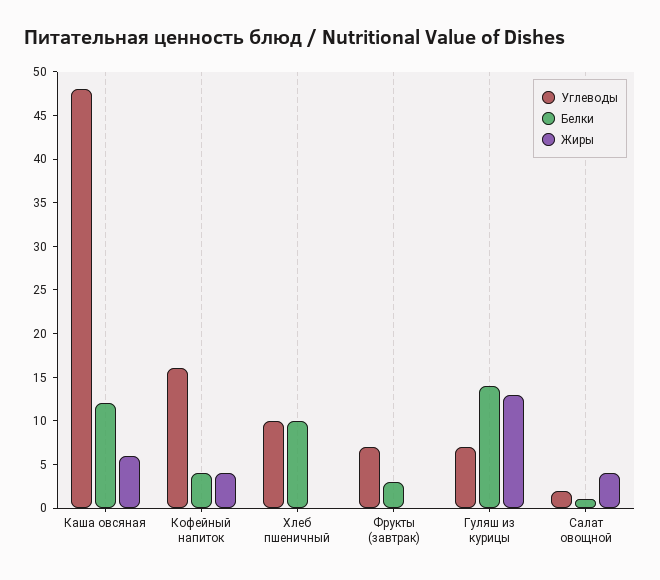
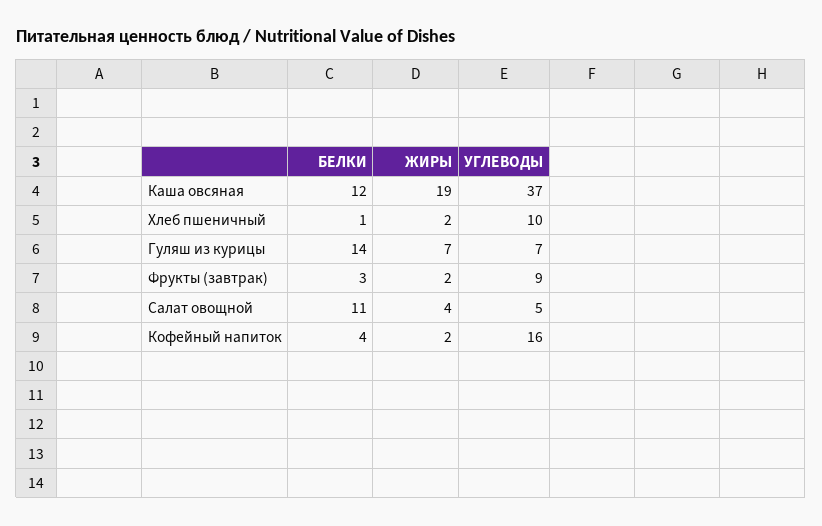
  {
    "Углеводы": {
-     "Каша овсяная": 48,
+     "Каша овсяная": 37,
      "Кофейный напиток": 16,
      "Хлеб пшеничный": 10,
-     "Фрукты (завтрак)": 7,
+     "Фрукты (завтрак)": 9,
      "Гуляш из курицы": 7,
-     "Салат овощной": 2
+     "Салат овощной": 5
    },
    "Белки": {
      "Каша овсяная": 12,
      "Кофейный напиток": 4,
-     "Хлеб пшеничный": 10,
+     "Хлеб пшеничный": 1,
      "Фрукты (завтрак)": 3,
      "Гуляш из курицы": 14,
-     "Салат овощной": 1
+     "Салат овощной": 11
    },
    "Жиры": {
-     "Каша овсяная": 6,
+     "Каша овсяная": 19,
-     "Кофейный напиток": 4,
+     "Кофейный напиток": 2,
-     "Хлеб пшеничный": 0,
+     "Хлеб пшеничный": 2,
-     "Фрукты (завтрак)": 0,
+     "Фрукты (завтрак)": 2,
-     "Гуляш из курицы": 13,
+     "Гуляш из курицы": 7,
      "Салат овощной": 4
    }
  }

